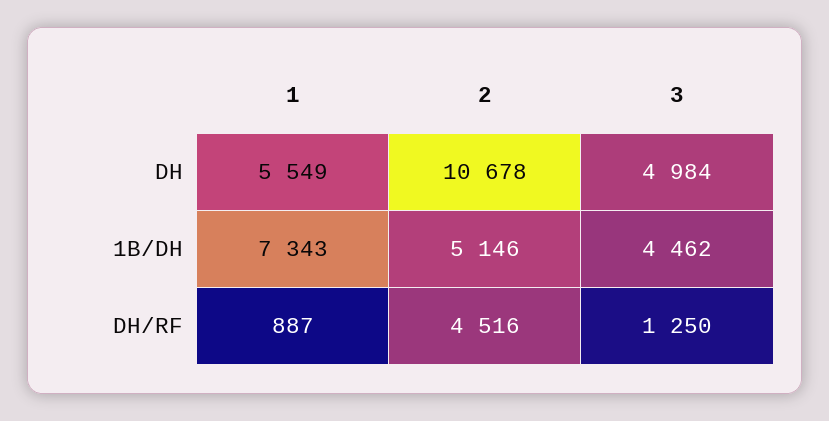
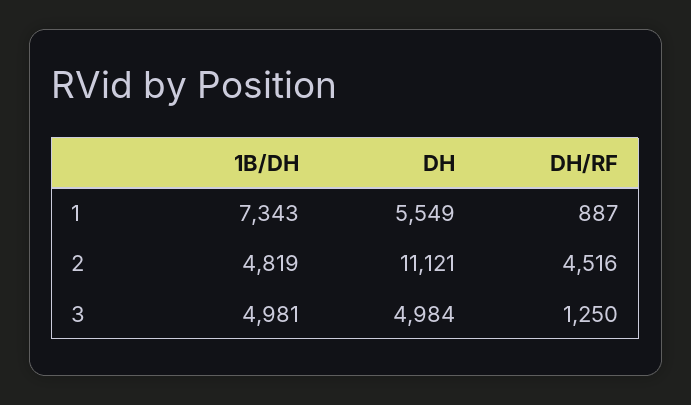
  {
    "1": {
      "DH": 5549,
      "1B/DH": 7343,
      "DH/RF": 887
    },
    "2": {
-     "DH": 10678,
+     "DH": 11121,
-     "1B/DH": 5146,
+     "1B/DH": 4819,
      "DH/RF": 4516
    },
    "3": {
      "DH": 4984,
-     "1B/DH": 4462,
+     "1B/DH": 4981,
      "DH/RF": 1250
    }
  }

